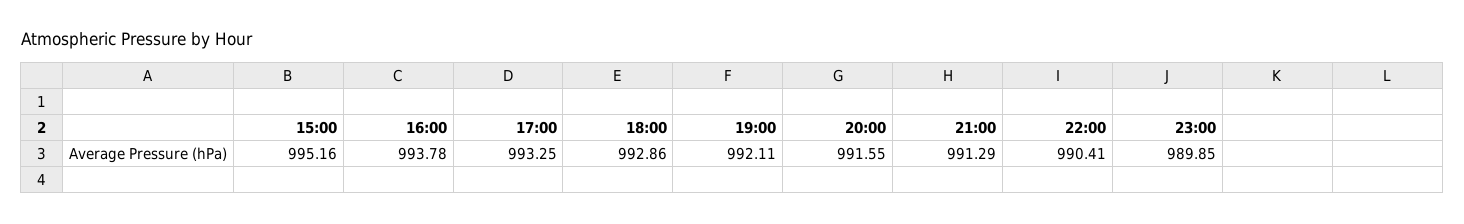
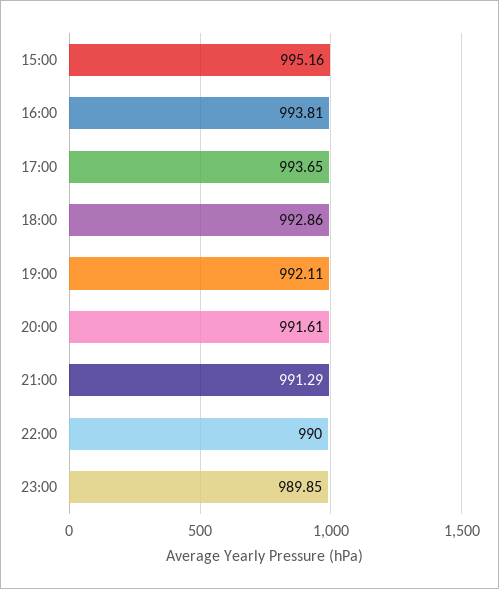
  {
    "15:00": 995.16,
-   "16:00": 993.78,
+   "16:00": 993.81,
-   "17:00": 993.25,
+   "17:00": 993.65,
    "18:00": 992.86,
    "19:00": 992.11,
-   "20:00": 991.55,
+   "20:00": 991.61,
    "21:00": 991.29,
-   "22:00": 990.41,
+   "22:00": 990,
    "23:00": 989.85
  }

